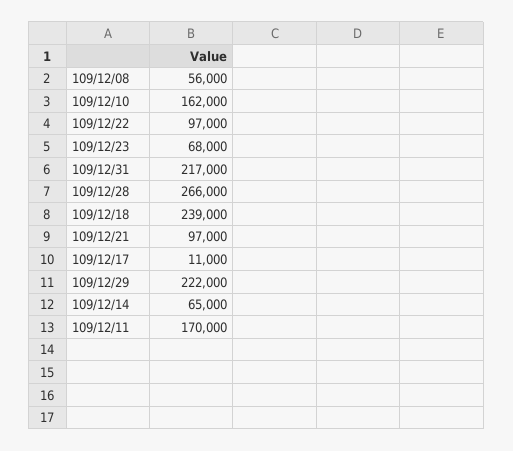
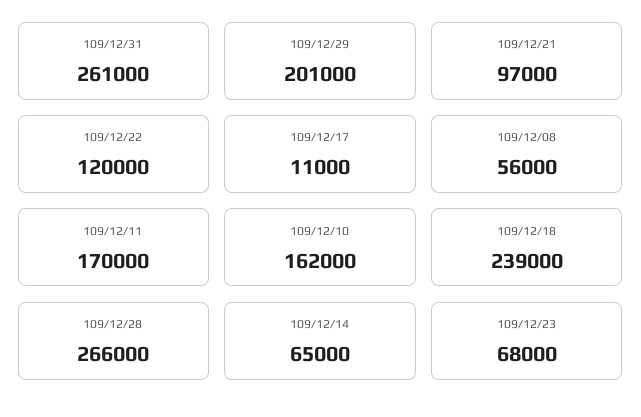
  {
    "109/12/08": 56000,
    "109/12/10": 162000,
-   "109/12/22": 97000,
+   "109/12/22": 120000,
    "109/12/23": 68000,
-   "109/12/31": 217000,
+   "109/12/31": 261000,
    "109/12/28": 266000,
    "109/12/18": 239000,
    "109/12/21": 97000,
    "109/12/17": 11000,
-   "109/12/29": 222000,
+   "109/12/29": 201000,
    "109/12/14": 65000,
    "109/12/11": 170000
  }

